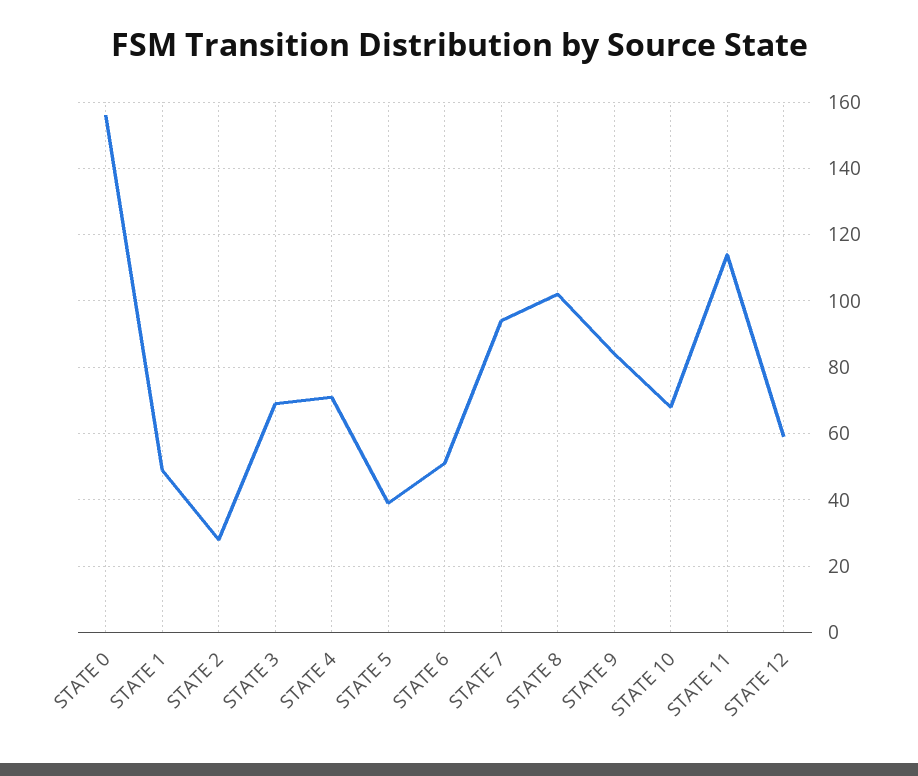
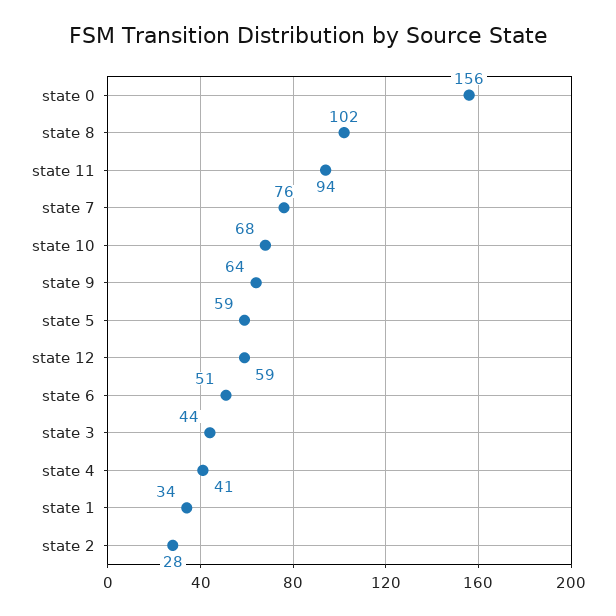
  {
    "STATE 0": 156,
-   "STATE 1": 50,
+   "STATE 1": 34,
    "STATE 2": 28,
-   "STATE 3": 70,
+   "STATE 3": 44,
-   "STATE 4": 70,
+   "STATE 4": 41,
-   "STATE 5": 40,
+   "STATE 5": 59,
    "STATE 6": 51,
-   "STATE 7": 95,
+   "STATE 7": 76,
    "STATE 8": 102,
-   "STATE 9": 85,
+   "STATE 9": 64,
    "STATE 10": 68,
-   "STATE 11": 115,
+   "STATE 11": 94,
    "STATE 12": 59
  }

